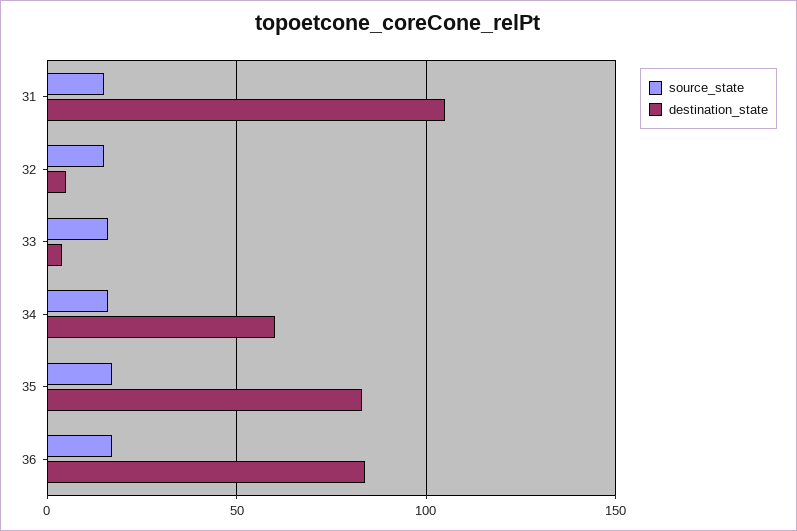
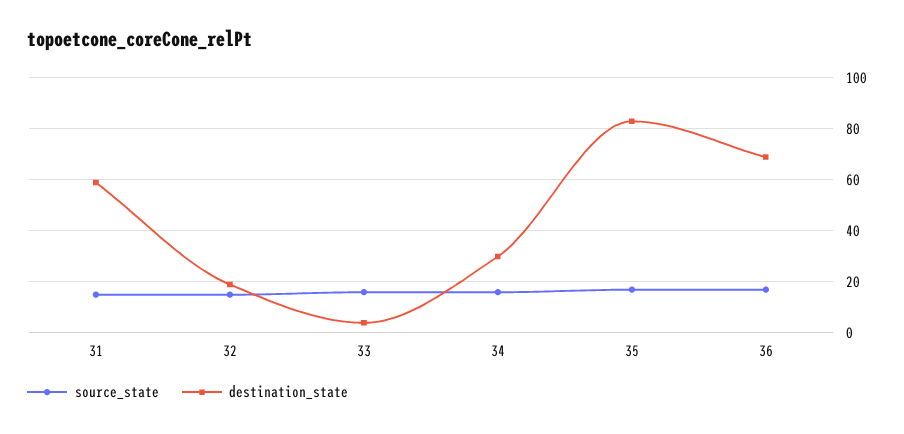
  {
    "source_state": {
      "31": 15,
      "32": 15,
      "33": 15,
      "34": 15,
      "35": 15,
      "36": 15
    },
    "destination_state": {
-     "31": 105,
+     "31": 60,
-     "32": 5,
+     "32": 20,
      "33": 5,
-     "34": 60,
+     "34": 30,
      "35": 85,
-     "36": 85
+     "36": 70
    }
  }

